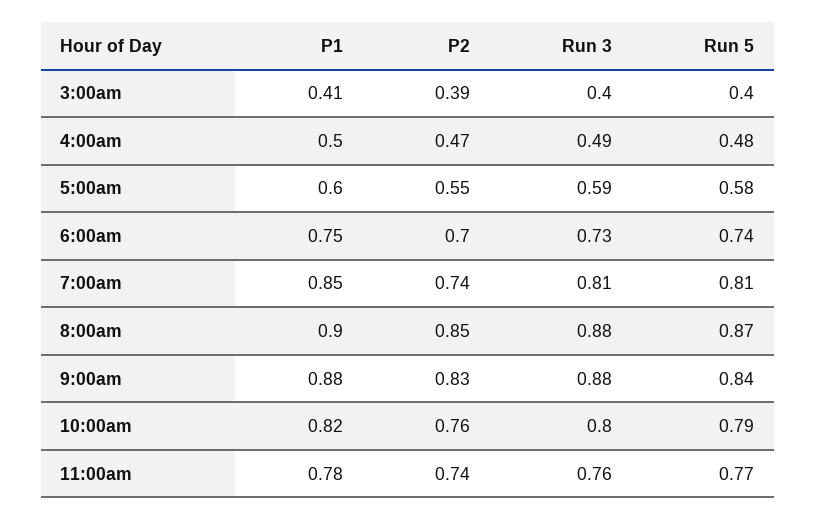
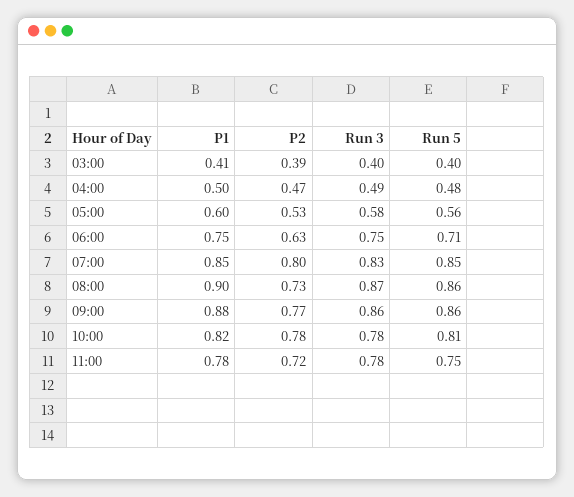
  {
    "P1": {
      "3:00am": 0.41,
      "4:00am": 0.5,
      "5:00am": 0.6,
      "6:00am": 0.75,
      "7:00am": 0.85,
      "8:00am": 0.9,
      "9:00am": 0.88,
      "10:00am": 0.82,
      "11:00am": 0.78
    },
    "P2": {
      "3:00am": 0.39,
      "4:00am": 0.47,
-     "5:00am": 0.55,
+     "5:00am": 0.53,
-     "6:00am": 0.7,
+     "6:00am": 0.63,
-     "7:00am": 0.74,
+     "7:00am": 0.8,
-     "8:00am": 0.85,
+     "8:00am": 0.73,
-     "9:00am": 0.83,
+     "9:00am": 0.77,
-     "10:00am": 0.76,
+     "10:00am": 0.78,
-     "11:00am": 0.74
+     "11:00am": 0.72
    },
    "Run 3": {
      "3:00am": 0.4,
      "4:00am": 0.49,
-     "5:00am": 0.59,
+     "5:00am": 0.58,
-     "6:00am": 0.73,
+     "6:00am": 0.75,
-     "7:00am": 0.81,
+     "7:00am": 0.83,
-     "8:00am": 0.88,
+     "8:00am": 0.87,
-     "9:00am": 0.88,
+     "9:00am": 0.86,
-     "10:00am": 0.8,
+     "10:00am": 0.78,
-     "11:00am": 0.76
+     "11:00am": 0.78
    },
    "Run 5": {
      "3:00am": 0.4,
      "4:00am": 0.48,
-     "5:00am": 0.58,
+     "5:00am": 0.56,
-     "6:00am": 0.74,
+     "6:00am": 0.71,
-     "7:00am": 0.81,
+     "7:00am": 0.85,
-     "8:00am": 0.87,
+     "8:00am": 0.86,
-     "9:00am": 0.84,
+     "9:00am": 0.86,
-     "10:00am": 0.79,
+     "10:00am": 0.81,
-     "11:00am": 0.77
+     "11:00am": 0.75
    }
  }

